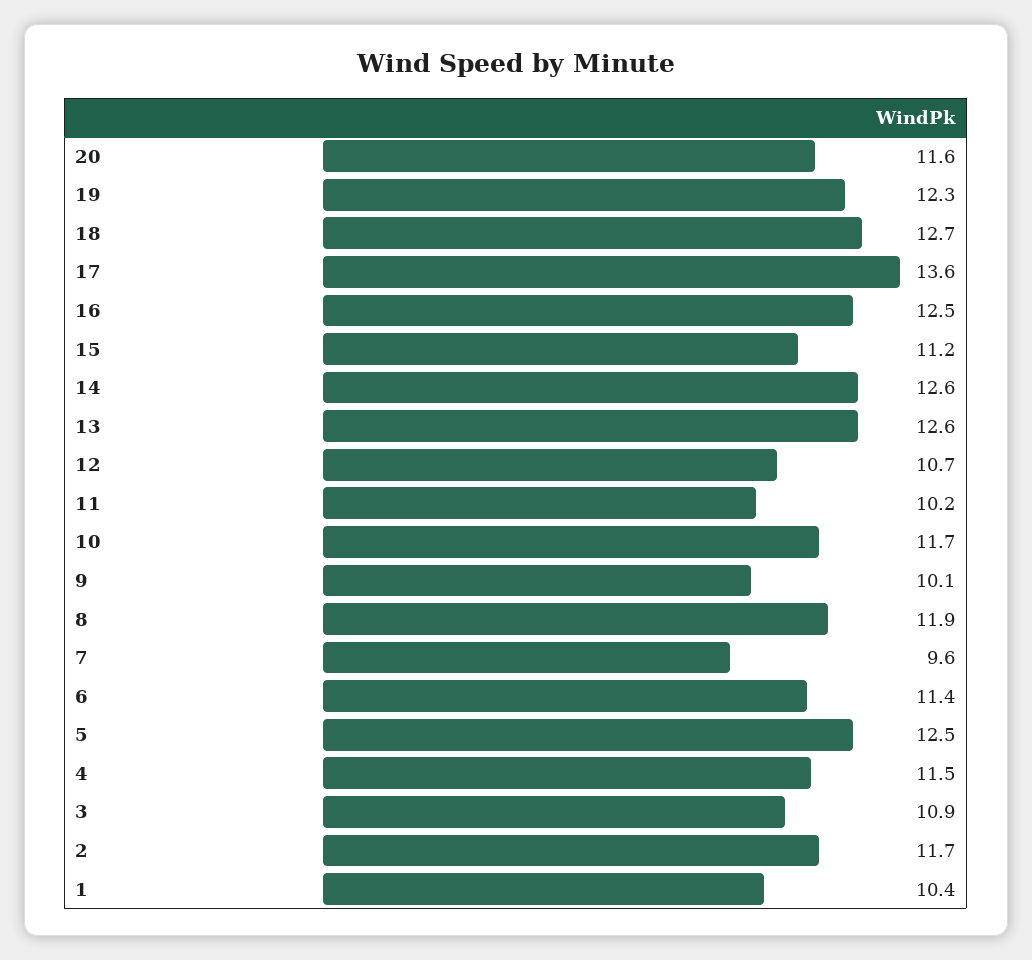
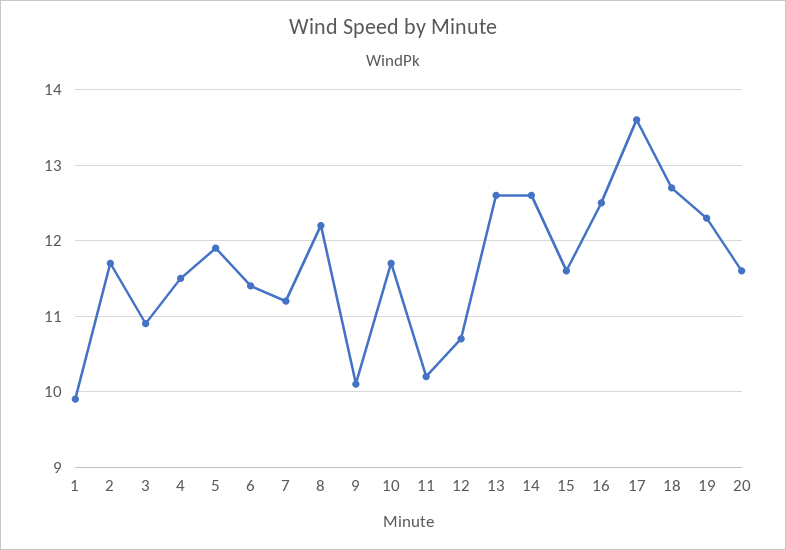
  {
    "20": 11.6,
    "19": 12.3,
    "18": 12.7,
    "17": 13.6,
    "16": 12.5,
-   "15": 11.2,
+   "15": 11.6,
    "14": 12.6,
    "13": 12.6,
    "12": 10.7,
    "11": 10.2,
    "10": 11.7,
    "9": 10.1,
-   "8": 11.9,
+   "8": 12.2,
-   "7": 9.6,
+   "7": 11.2,
    "6": 11.4,
-   "5": 12.5,
+   "5": 11.9,
    "4": 11.5,
    "3": 10.9,
    "2": 11.7,
-   "1": 10.4
+   "1": 9.9
  }

